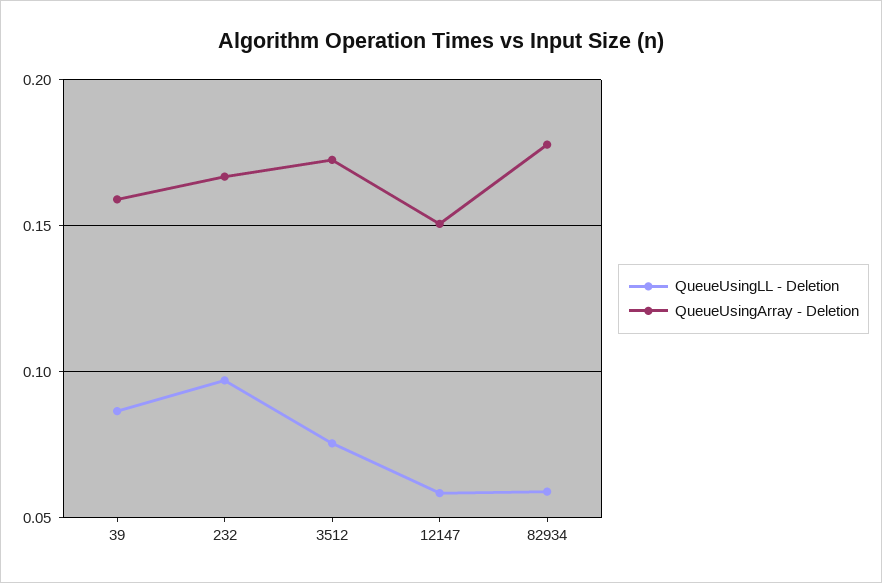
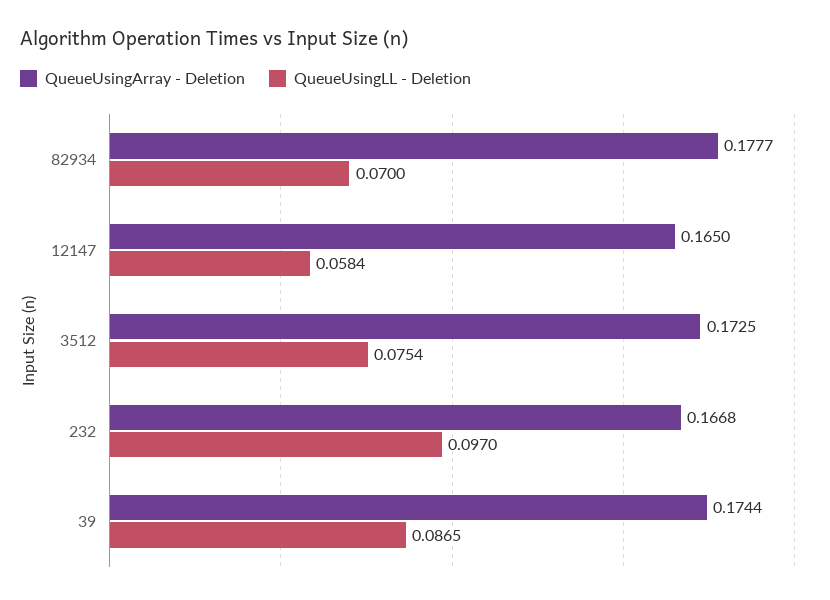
  {
    "QueueUsingLL - Deletion": {
      "39": 0.0865,
      "232": 0.097,
      "3512": 0.0754,
      "12147": 0.0584,
-     "82934": 0.06
+     "82934": 0.07
    },
    "QueueUsingArray - Deletion": {
-     "39": 0.16,
+     "39": 0.1744,
      "232": 0.1668,
      "3512": 0.1725,
-     "12147": 0.15,
+     "12147": 0.165,
      "82934": 0.1777
    }
  }

